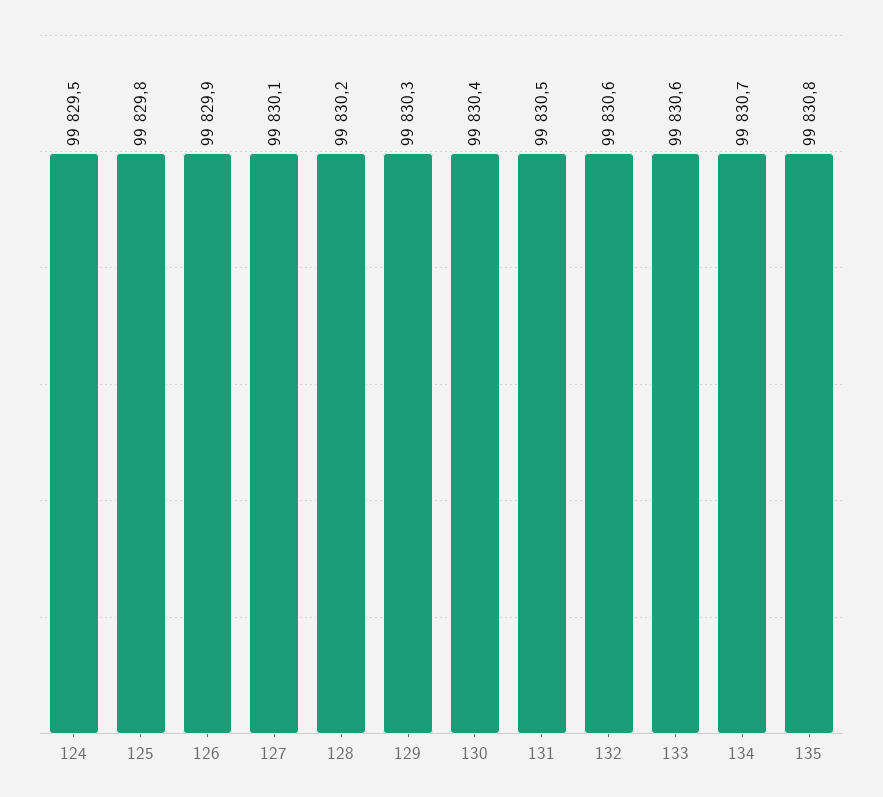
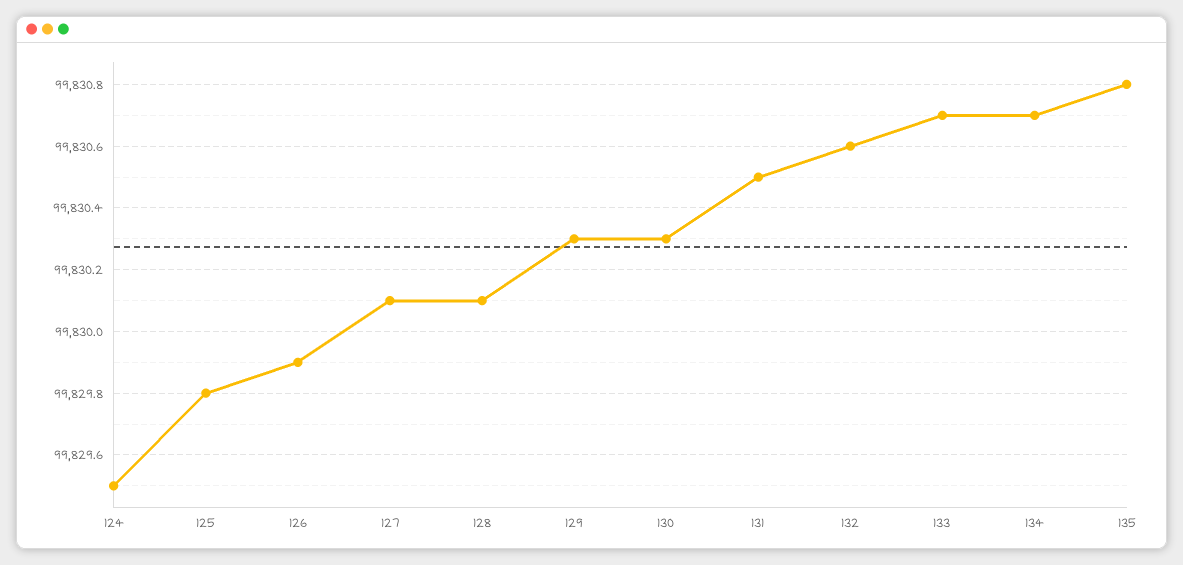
  {
    "124": 99829.5,
    "125": 99829.8,
    "126": 99829.9,
    "127": 99830.1,
-   "128": 99830.2,
+   "128": 99830.1,
    "129": 99830.3,
-   "130": 99830.4,
+   "130": 99830.3,
    "131": 99830.5,
    "132": 99830.6,
-   "133": 99830.6,
+   "133": 99830.7,
    "134": 99830.7,
    "135": 99830.8
  }

